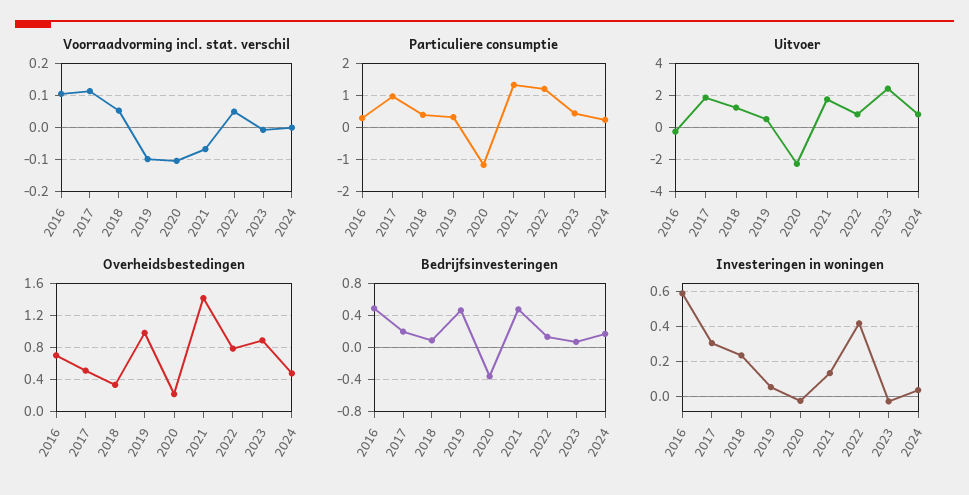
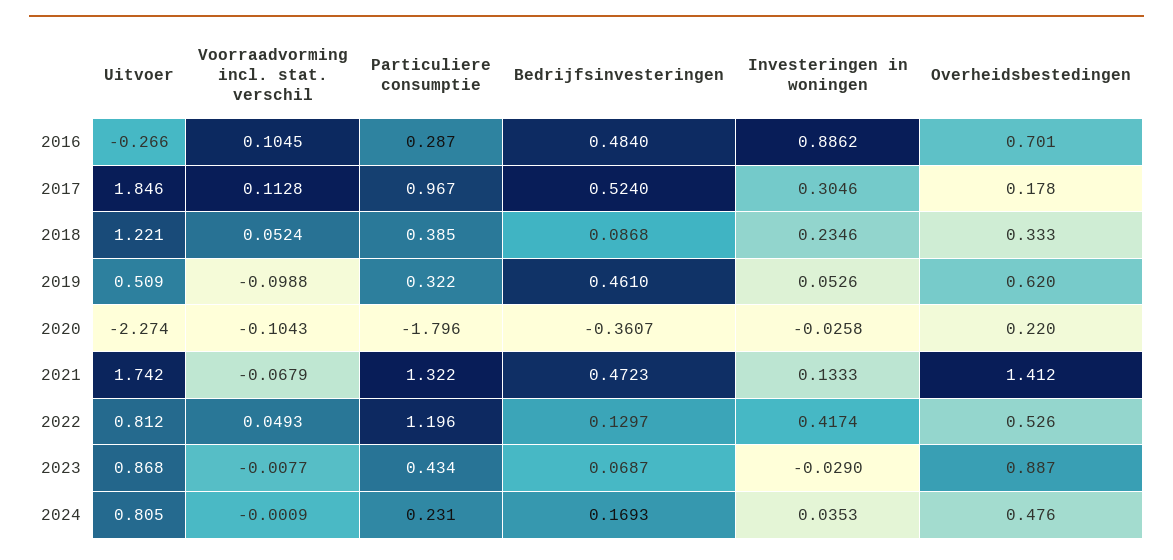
  {
    "Voorraadvorming incl. stat. verschil": {
      "2016": 0.1045,
      "2017": 0.1128,
      "2018": 0.0524,
      "2019": -0.0988,
      "2020": -0.1043,
      "2021": -0.0679,
      "2022": 0.0493,
      "2023": -0.0077,
      "2024": -0.0009
    },
    "Particuliere consumptie": {
      "2016": 0.287,
      "2017": 0.967,
      "2018": 0.385,
      "2019": 0.322,
-     "2020": -1.2,
+     "2020": -1.796,
      "2021": 1.322,
      "2022": 1.196,
      "2023": 0.434,
      "2024": 0.231
    },
    "Uitvoer": {
      "2016": -0.266,
      "2017": 1.846,
      "2018": 1.221,
      "2019": 0.509,
      "2020": -2.274,
      "2021": 1.742,
      "2022": 0.812,
-     "2023": 2.5,
+     "2023": 0.868,
      "2024": 0.805
    },
    "Overheidsbestedingen": {
      "2016": 0.701,
-     "2017": 0.5,
+     "2017": 0.178,
      "2018": 0.333,
-     "2019": 1,
+     "2019": 0.62,
      "2020": 0.22,
      "2021": 1.412,
-     "2022": 0.8,
+     "2022": 0.526,
      "2023": 0.887,
      "2024": 0.476
    },
    "Bedrijfsinvesteringen": {
      "2016": 0.484,
-     "2017": 0.2,
+     "2017": 0.524,
      "2018": 0.0868,
      "2019": 0.461,
      "2020": -0.3607,
      "2021": 0.4723,
      "2022": 0.1297,
      "2023": 0.0687,
      "2024": 0.1693
    },
    "Investeringen in woningen": {
-     "2016": 0.6,
+     "2016": 0.8862,
      "2017": 0.3046,
      "2018": 0.2346,
      "2019": 0.0526,
      "2020": -0.0258,
      "2021": 0.1333,
      "2022": 0.4174,
      "2023": -0.029,
      "2024": 0.0353
    }
  }

